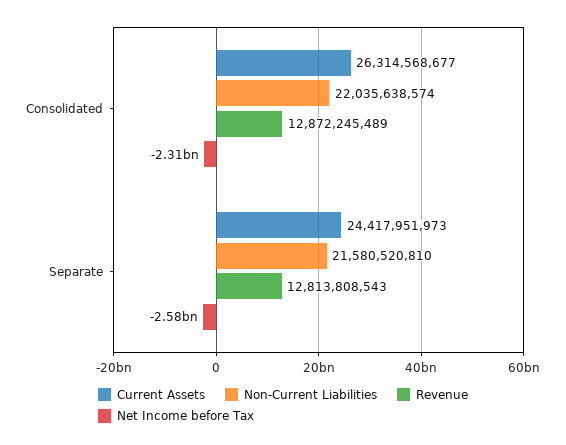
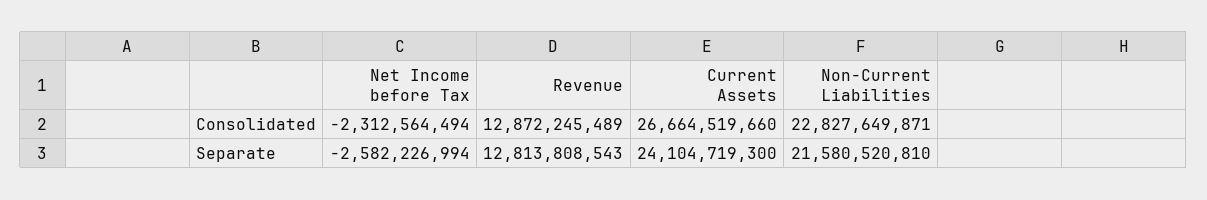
  {
    "Current Assets": {
-     "Consolidated": 26314568677,
+     "Consolidated": 26664519660,
-     "Separate": 24417951973
+     "Separate": 24104719300
    },
    "Non-Current Liabilities": {
-     "Consolidated": 22035638574,
+     "Consolidated": 22827649871,
      "Separate": 21580520810
    },
    "Revenue": {
      "Consolidated": 12872245489,
      "Separate": 12813808543
    },
    "Net Income before Tax": {
      "Consolidated": -2312564494,
      "Separate": -2582226994
    }
  }

